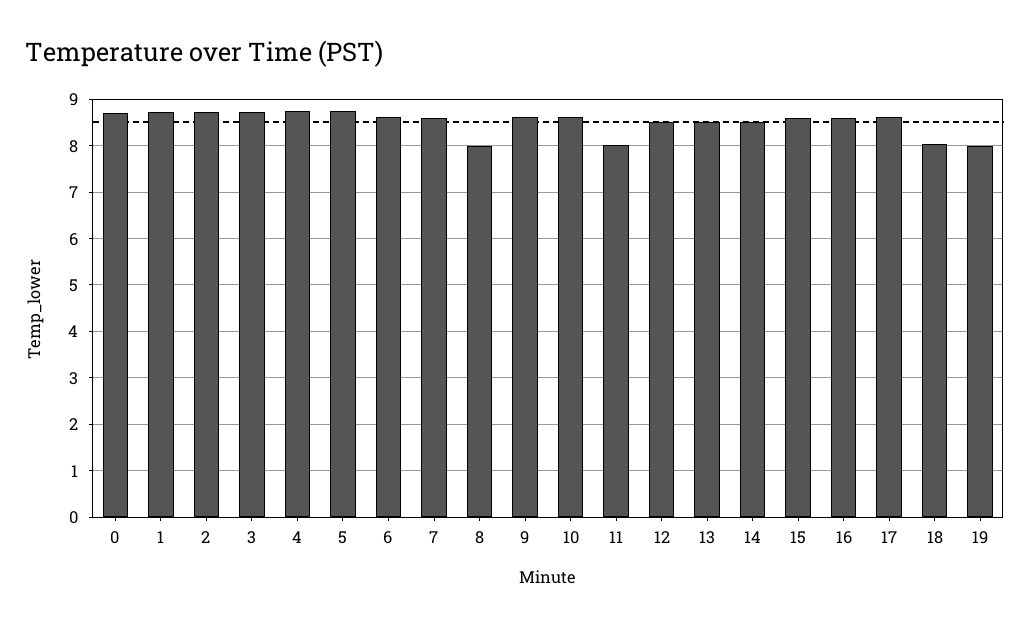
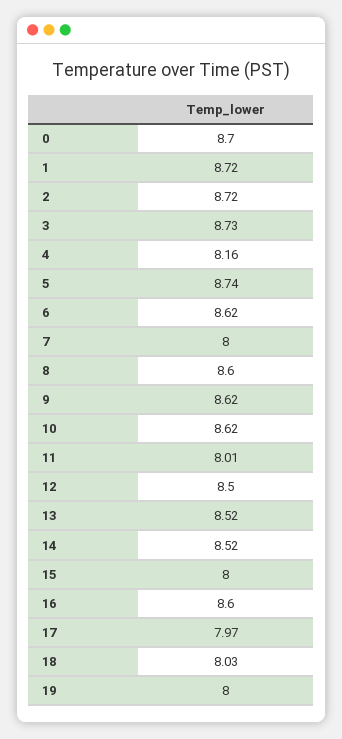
  {
    "0": 8.7,
    "1": 8.72,
    "2": 8.72,
    "3": 8.73,
-   "4": 8.8,
+   "4": 8.16,
    "5": 8.74,
    "6": 8.62,
-   "7": 8.6,
+   "7": 8,
-   "8": 8,
+   "8": 8.6,
    "9": 8.62,
    "10": 8.62,
    "11": 8.01,
    "12": 8.5,
    "13": 8.52,
    "14": 8.52,
-   "15": 8.6,
+   "15": 8,
    "16": 8.6,
-   "17": 8.6,
+   "17": 7.97,
    "18": 8.03,
    "19": 8
  }

